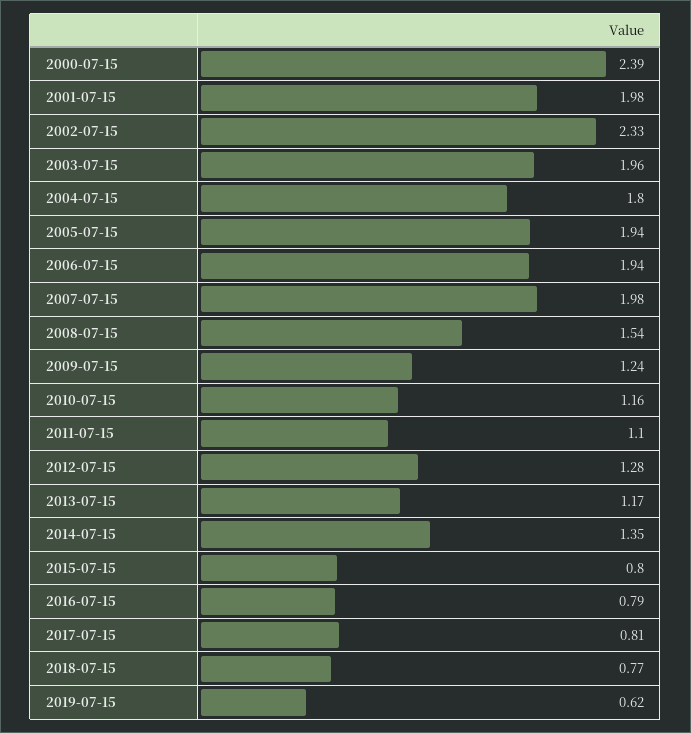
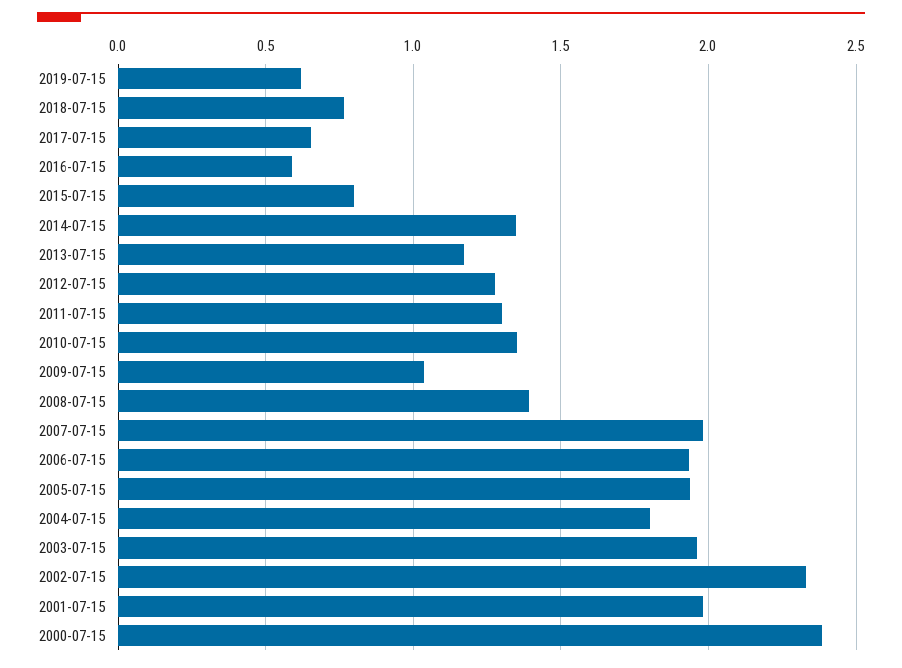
  {
    "2000-07-15": 2.39,
    "2001-07-15": 1.98,
    "2002-07-15": 2.33,
    "2003-07-15": 1.96,
    "2004-07-15": 1.8,
    "2005-07-15": 1.94,
    "2006-07-15": 1.94,
    "2007-07-15": 1.98,
-   "2008-07-15": 1.54,
+   "2008-07-15": 1.4,
-   "2009-07-15": 1.24,
+   "2009-07-15": 1.05,
-   "2010-07-15": 1.16,
+   "2010-07-15": 1.35,
-   "2011-07-15": 1.1,
+   "2011-07-15": 1.3,
    "2012-07-15": 1.28,
    "2013-07-15": 1.17,
    "2014-07-15": 1.35,
    "2015-07-15": 0.8,
-   "2016-07-15": 0.79,
+   "2016-07-15": 0.6,
-   "2017-07-15": 0.81,
+   "2017-07-15": 0.65,
    "2018-07-15": 0.77,
    "2019-07-15": 0.62
  }

